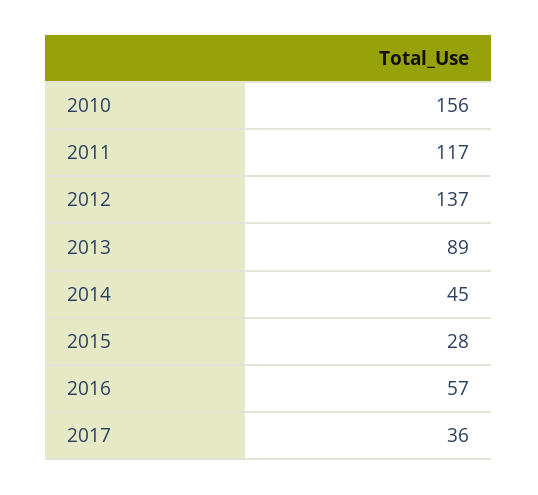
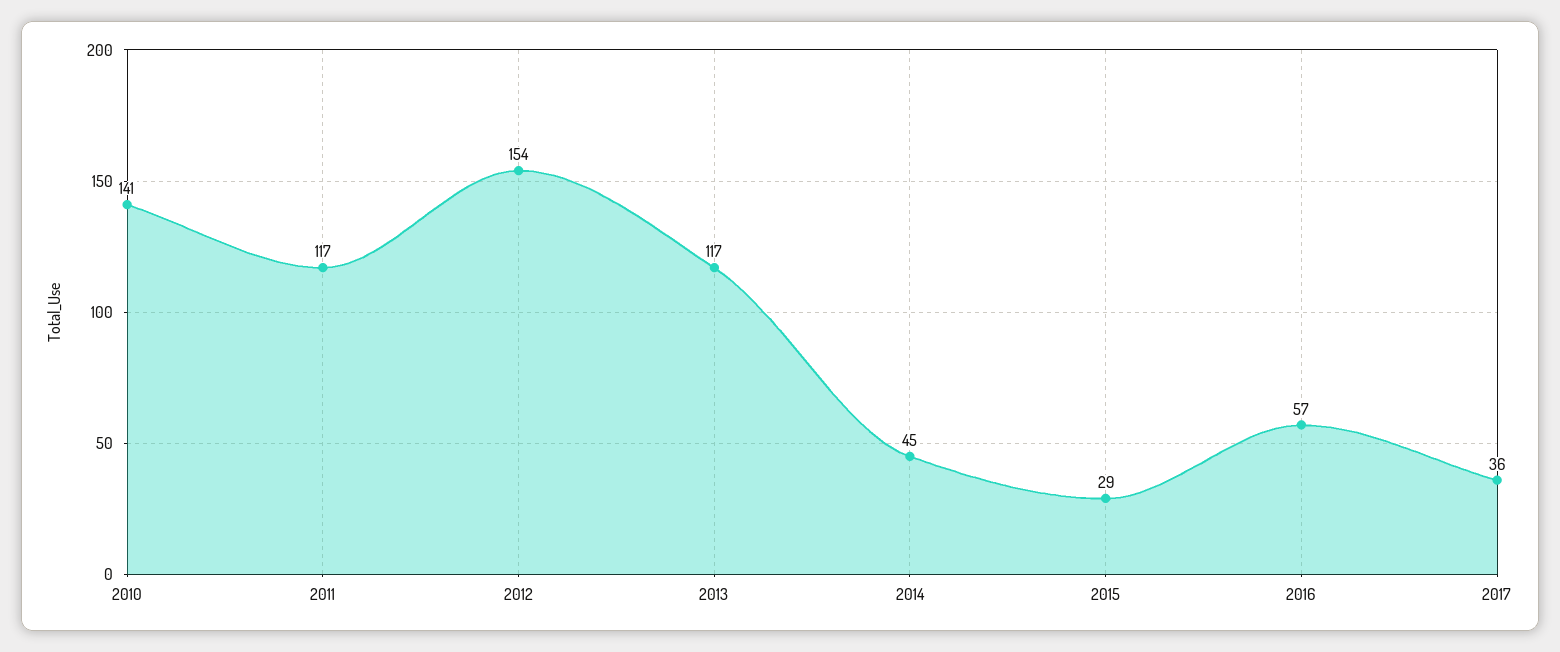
  {
-   "2010": 156,
+   "2010": 141,
    "2011": 117,
-   "2012": 137,
+   "2012": 154,
-   "2013": 89,
+   "2013": 117,
    "2014": 45,
-   "2015": 28,
+   "2015": 29,
    "2016": 57,
    "2017": 36
  }

